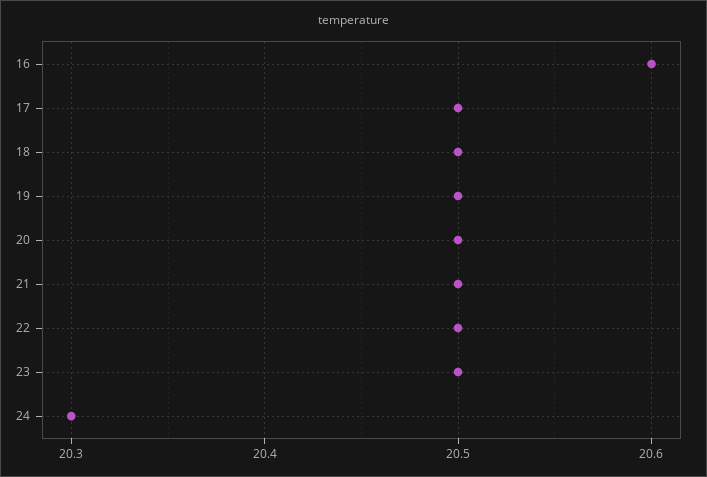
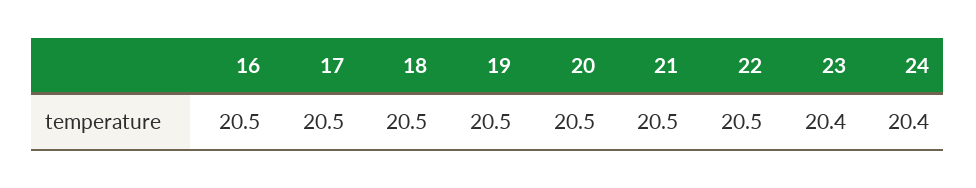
  {
-   "16": 20.6,
+   "16": 20.5,
    "17": 20.5,
    "18": 20.5,
    "19": 20.5,
    "20": 20.5,
    "21": 20.5,
    "22": 20.5,
-   "23": 20.5,
+   "23": 20.4,
-   "24": 20.3
+   "24": 20.4
  }

